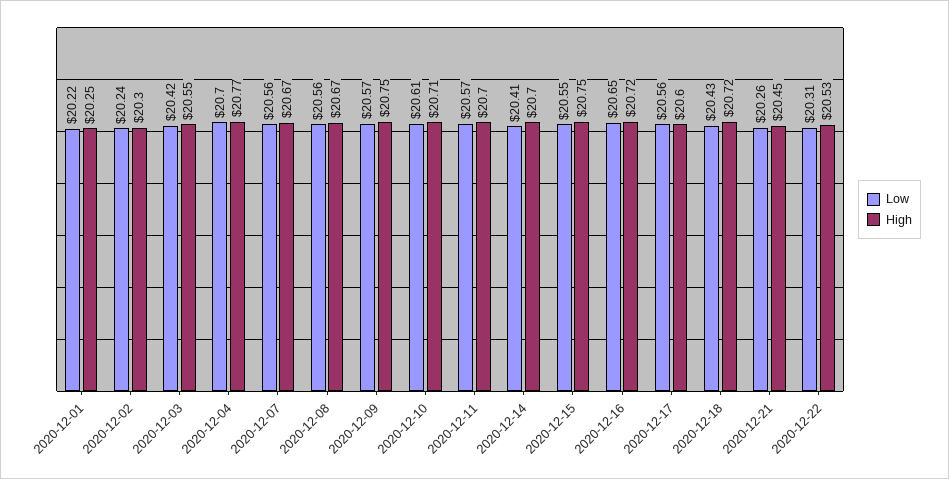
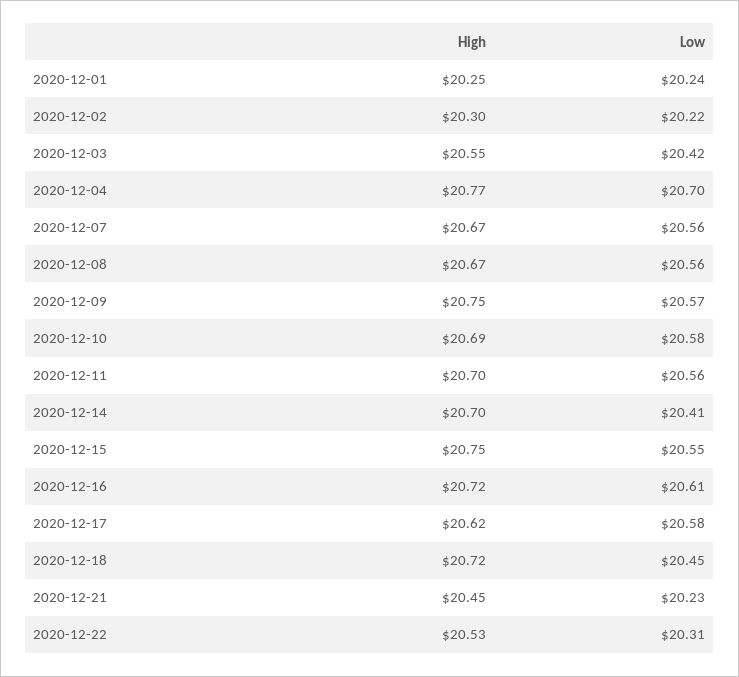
  {
    "Low": {
-     "2020-12-01": 20.22,
+     "2020-12-01": 20.24,
-     "2020-12-02": 20.24,
+     "2020-12-02": 20.22,
      "2020-12-03": 20.42,
      "2020-12-04": 20.7,
      "2020-12-07": 20.56,
      "2020-12-08": 20.56,
      "2020-12-09": 20.57,
-     "2020-12-10": 20.61,
+     "2020-12-10": 20.58,
-     "2020-12-11": 20.57,
+     "2020-12-11": 20.56,
      "2020-12-14": 20.41,
      "2020-12-15": 20.55,
-     "2020-12-16": 20.65,
+     "2020-12-16": 20.61,
-     "2020-12-17": 20.56,
+     "2020-12-17": 20.58,
-     "2020-12-18": 20.43,
+     "2020-12-18": 20.45,
-     "2020-12-21": 20.26,
+     "2020-12-21": 20.23,
      "2020-12-22": 20.31
    },
    "High": {
      "2020-12-01": 20.25,
      "2020-12-02": 20.3,
      "2020-12-03": 20.55,
      "2020-12-04": 20.77,
      "2020-12-07": 20.67,
      "2020-12-08": 20.67,
      "2020-12-09": 20.75,
-     "2020-12-10": 20.71,
+     "2020-12-10": 20.69,
      "2020-12-11": 20.7,
      "2020-12-14": 20.7,
      "2020-12-15": 20.75,
      "2020-12-16": 20.72,
-     "2020-12-17": 20.6,
+     "2020-12-17": 20.62,
      "2020-12-18": 20.72,
      "2020-12-21": 20.45,
      "2020-12-22": 20.53
    }
  }

